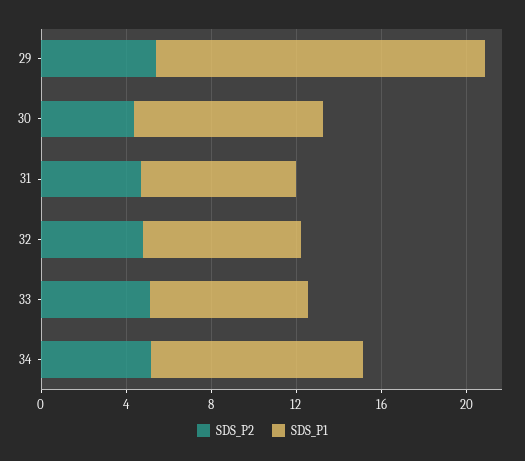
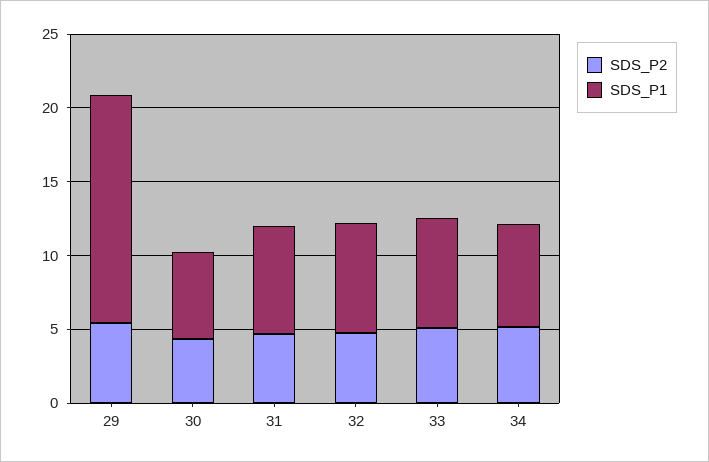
  {
    "SDS_P2": {
      "29": 5,
      "30": 4,
      "31": 5,
      "32": 5,
      "33": 5,
      "34": 5
    },
    "SDS_P1": {
      "29": 15,
-     "30": 9,
+     "30": 6,
      "31": 7,
      "32": 7,
      "33": 7,
-     "34": 10
+     "34": 7
    }
  }

